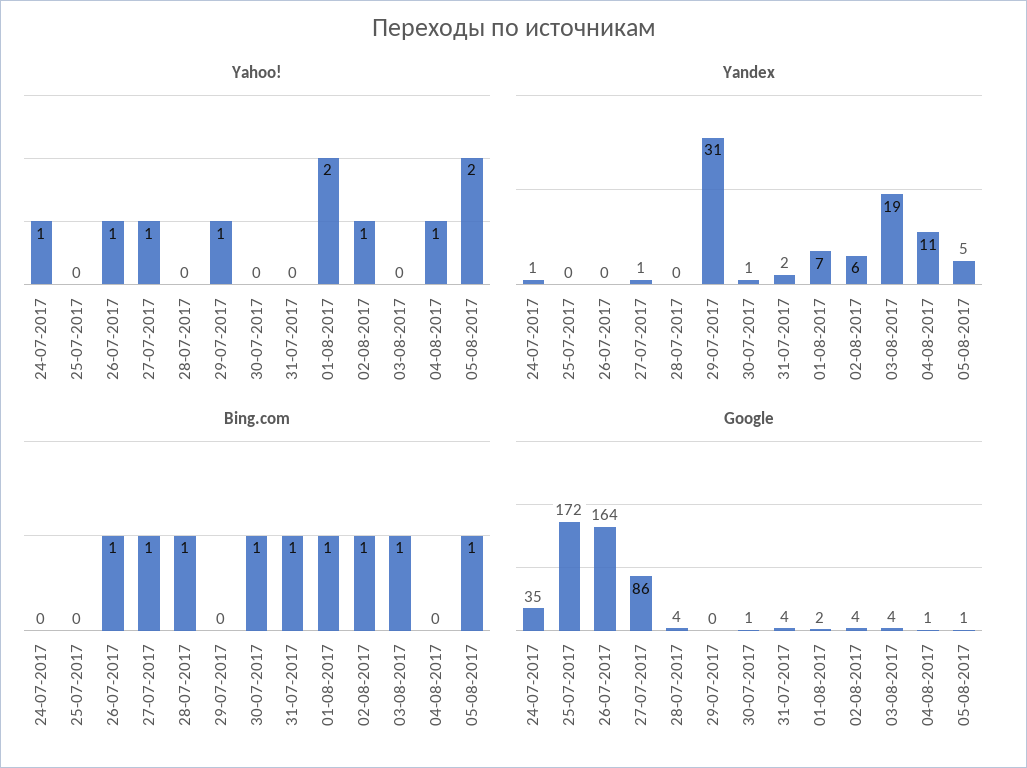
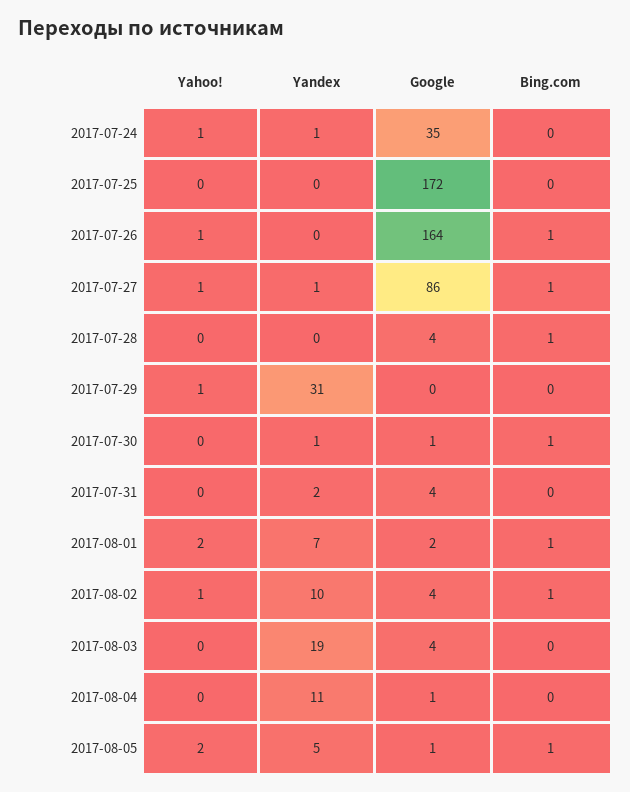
  {
    "Yahoo!": {
      "24-07-2017": 1,
      "25-07-2017": 0,
      "26-07-2017": 1,
      "27-07-2017": 1,
      "28-07-2017": 0,
      "29-07-2017": 1,
      "30-07-2017": 0,
      "31-07-2017": 0,
      "01-08-2017": 2,
      "02-08-2017": 1,
      "03-08-2017": 0,
-     "04-08-2017": 1,
+     "04-08-2017": 0,
      "05-08-2017": 2
    },
    "Yandex": {
      "24-07-2017": 1,
      "25-07-2017": 0,
      "26-07-2017": 0,
      "27-07-2017": 1,
      "28-07-2017": 0,
      "29-07-2017": 31,
      "30-07-2017": 1,
      "31-07-2017": 2,
      "01-08-2017": 7,
-     "02-08-2017": 6,
+     "02-08-2017": 10,
      "03-08-2017": 19,
      "04-08-2017": 11,
      "05-08-2017": 5
    },
    "Bing.com": {
      "24-07-2017": 0,
      "25-07-2017": 0,
      "26-07-2017": 1,
      "27-07-2017": 1,
      "28-07-2017": 1,
      "29-07-2017": 0,
      "30-07-2017": 1,
-     "31-07-2017": 1,
+     "31-07-2017": 0,
      "01-08-2017": 1,
      "02-08-2017": 1,
-     "03-08-2017": 1,
+     "03-08-2017": 0,
      "04-08-2017": 0,
      "05-08-2017": 1
    },
    "Google": {
      "24-07-2017": 35,
      "25-07-2017": 172,
      "26-07-2017": 164,
      "27-07-2017": 86,
      "28-07-2017": 4,
      "29-07-2017": 0,
      "30-07-2017": 1,
      "31-07-2017": 4,
      "01-08-2017": 2,
      "02-08-2017": 4,
      "03-08-2017": 4,
      "04-08-2017": 1,
      "05-08-2017": 1
    }
  }

